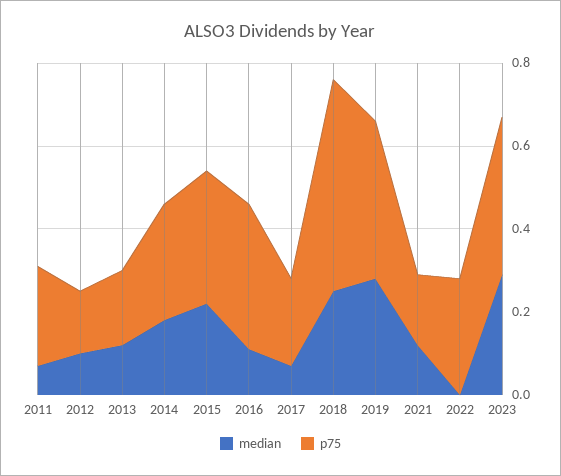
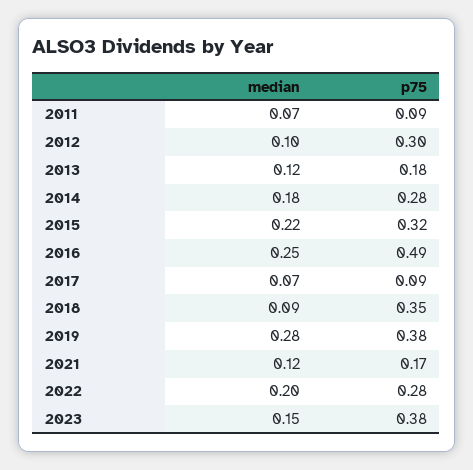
  {
    "median": {
      "2011": 0.07,
      "2012": 0.1,
      "2013": 0.12,
      "2014": 0.18,
      "2015": 0.22,
-     "2016": 0.1,
+     "2016": 0.25,
      "2017": 0.07,
-     "2018": 0.25,
+     "2018": 0.09,
      "2019": 0.28,
      "2021": 0.12,
-     "2022": 0,
+     "2022": 0.2,
-     "2023": 0.3
+     "2023": 0.15
    },
    "p75": {
-     "2011": 0.25,
+     "2011": 0.09,
-     "2012": 0.15,
+     "2012": 0.3,
      "2013": 0.18,
      "2014": 0.28,
      "2015": 0.32,
-     "2016": 0.35,
+     "2016": 0.49,
-     "2017": 0.2,
+     "2017": 0.09,
-     "2018": 0.5,
+     "2018": 0.35,
      "2019": 0.38,
      "2021": 0.17,
      "2022": 0.28,
      "2023": 0.38
    }
  }

